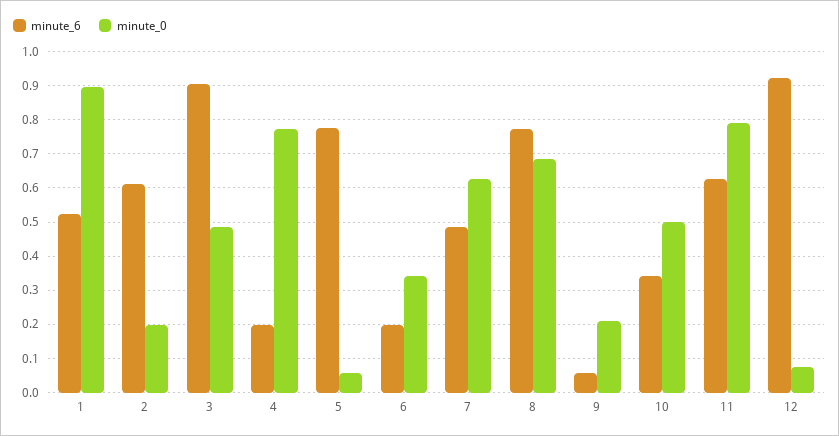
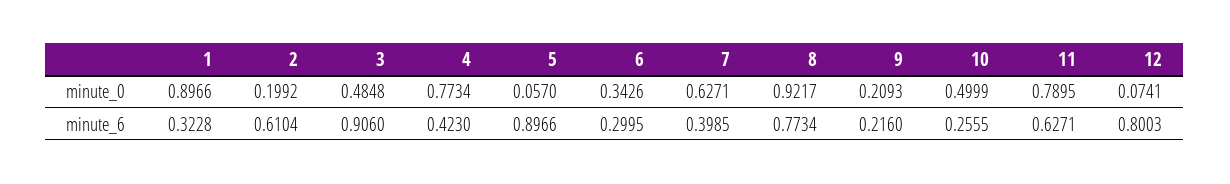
  {
    "minute_6": {
-     "1": 0.52,
+     "1": 0.3228,
      "2": 0.6104,
      "3": 0.906,
-     "4": 0.2,
+     "4": 0.423,
-     "5": 0.78,
+     "5": 0.8966,
-     "6": 0.2,
+     "6": 0.2995,
-     "7": 0.48,
+     "7": 0.3985,
      "8": 0.7734,
-     "9": 0.06,
+     "9": 0.216,
-     "10": 0.34,
+     "10": 0.2555,
      "11": 0.6271,
-     "12": 0.92
+     "12": 0.8003
    },
    "minute_0": {
      "1": 0.8966,
      "2": 0.1992,
      "3": 0.4848,
      "4": 0.7734,
      "5": 0.057,
      "6": 0.3426,
      "7": 0.6271,
-     "8": 0.68,
+     "8": 0.9217,
      "9": 0.2093,
      "10": 0.4999,
      "11": 0.7895,
      "12": 0.0741
    }
  }

